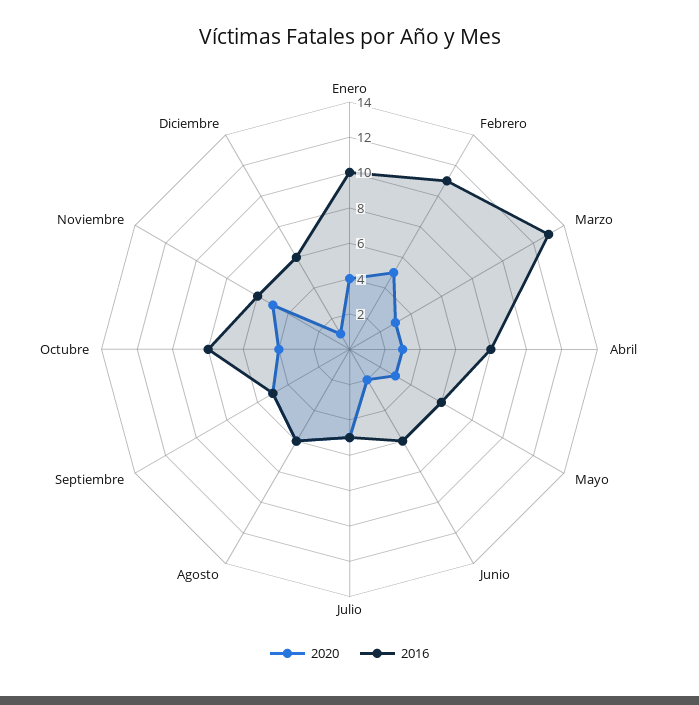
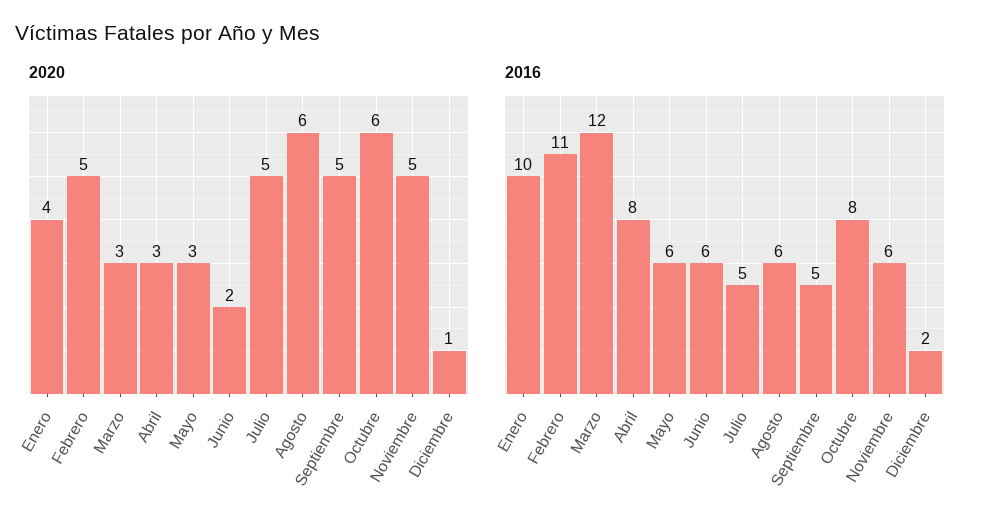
  {
    "2020": {
      "Enero": 4,
      "Febrero": 5,
      "Marzo": 3,
      "Abril": 3,
      "Mayo": 3,
      "Junio": 2,
      "Julio": 5,
      "Agosto": 6,
      "Septiembre": 5,
-     "Octubre": 4,
+     "Octubre": 6,
      "Noviembre": 5,
      "Diciembre": 1
    },
    "2016": {
      "Enero": 10,
      "Febrero": 11,
-     "Marzo": 13,
+     "Marzo": 12,
      "Abril": 8,
      "Mayo": 6,
      "Junio": 6,
      "Julio": 5,
      "Agosto": 6,
      "Septiembre": 5,
      "Octubre": 8,
      "Noviembre": 6,
-     "Diciembre": 6
+     "Diciembre": 2
    }
  }

